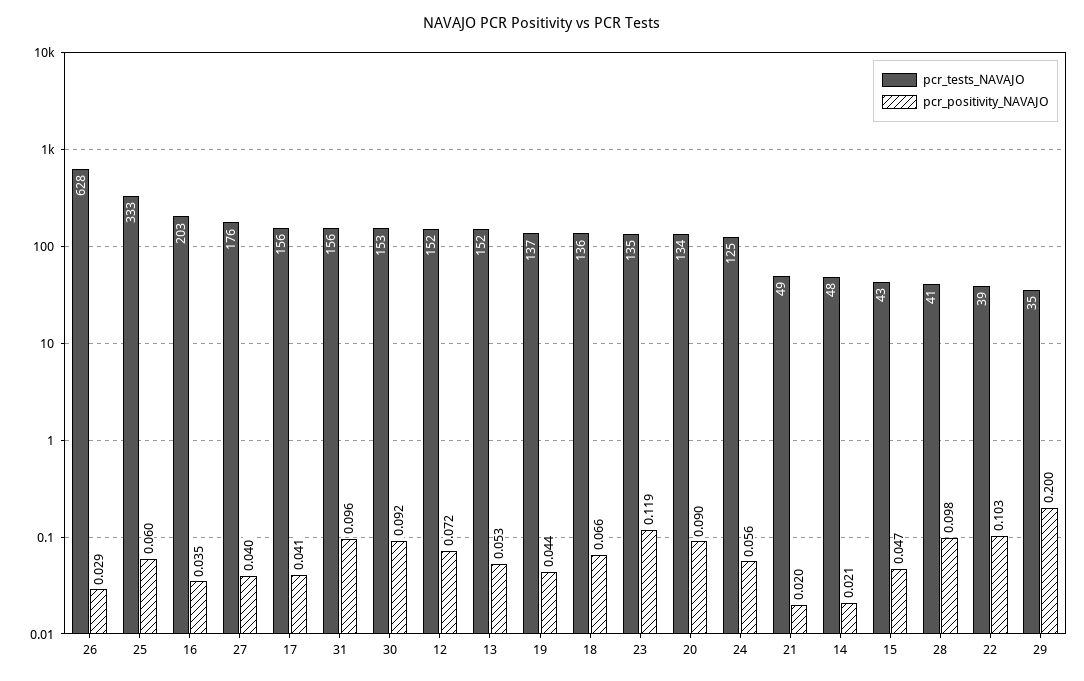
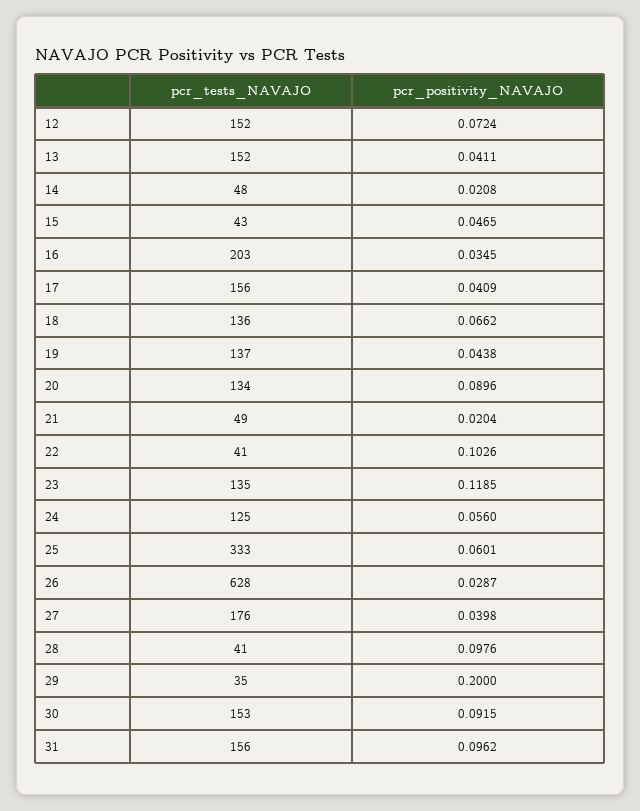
  {
    "pcr_tests_NAVAJO": {
      "26": 628,
      "25": 333,
      "16": 203,
      "27": 176,
      "17": 156,
      "31": 156,
      "30": 153,
      "12": 152,
      "13": 152,
      "19": 137,
      "18": 136,
      "23": 135,
      "20": 134,
      "24": 125,
      "21": 49,
      "14": 48,
      "15": 43,
      "28": 41,
-     "22": 39,
+     "22": 41,
      "29": 35
    },
    "pcr_positivity_NAVAJO": {
      "26": 0.0287,
      "25": 0.0601,
      "16": 0.0345,
      "27": 0.0398,
      "17": 0.0409,
      "31": 0.0962,
      "30": 0.0915,
      "12": 0.0724,
-     "13": 0.053,
+     "13": 0.0411,
      "19": 0.0438,
      "18": 0.0662,
      "23": 0.1185,
      "20": 0.0896,
      "24": 0.056,
      "21": 0.0204,
      "14": 0.0208,
      "15": 0.0465,
      "28": 0.0976,
      "22": 0.1026,
      "29": 0.2
    }
  }

